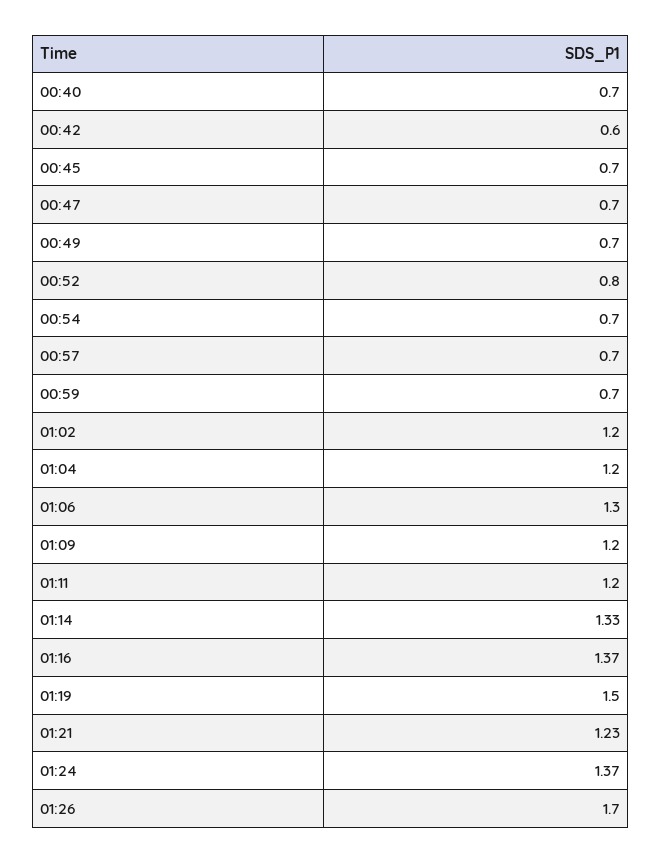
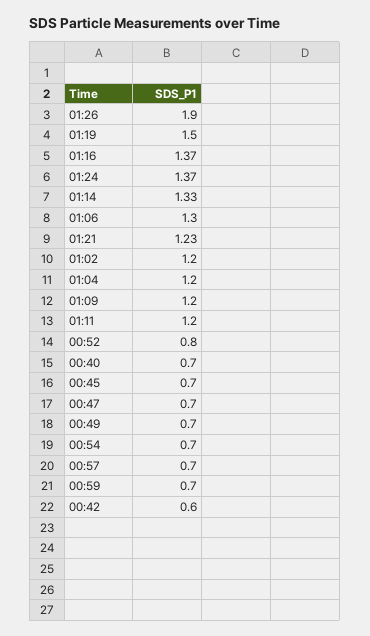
  {
    "00:40": 0.7,
    "00:42": 0.6,
    "00:45": 0.7,
    "00:47": 0.7,
    "00:49": 0.7,
    "00:52": 0.8,
    "00:54": 0.7,
    "00:57": 0.7,
    "00:59": 0.7,
    "01:02": 1.2,
    "01:04": 1.2,
    "01:06": 1.3,
    "01:09": 1.2,
    "01:11": 1.2,
    "01:14": 1.33,
    "01:16": 1.37,
    "01:19": 1.5,
    "01:21": 1.23,
    "01:24": 1.37,
-   "01:26": 1.7
+   "01:26": 1.9
  }

